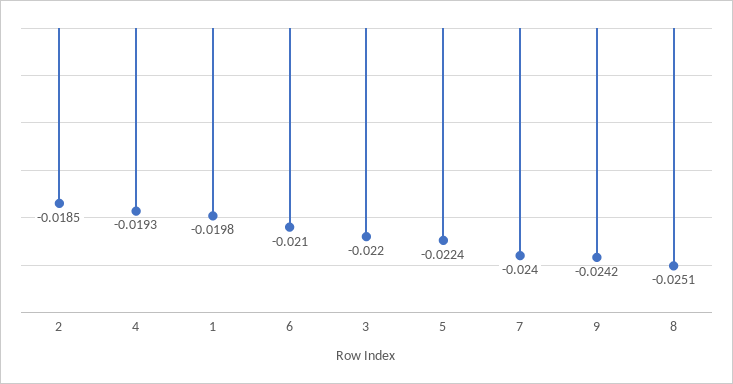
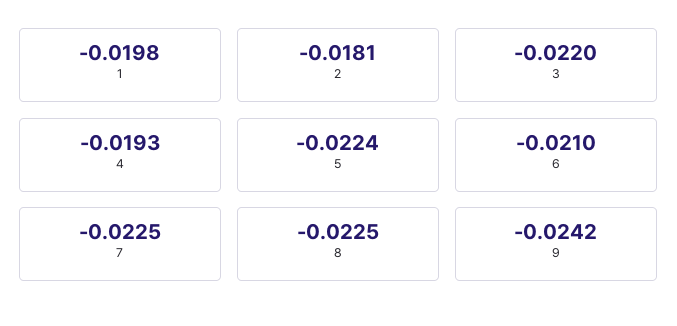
  {
-   "2": -0.0185,
+   "2": -0.0181,
    "4": -0.0193,
    "1": -0.0198,
    "6": -0.021,
    "3": -0.022,
    "5": -0.0224,
-   "7": -0.024,
+   "7": -0.0225,
    "9": -0.0242,
-   "8": -0.0251
+   "8": -0.0225
  }

